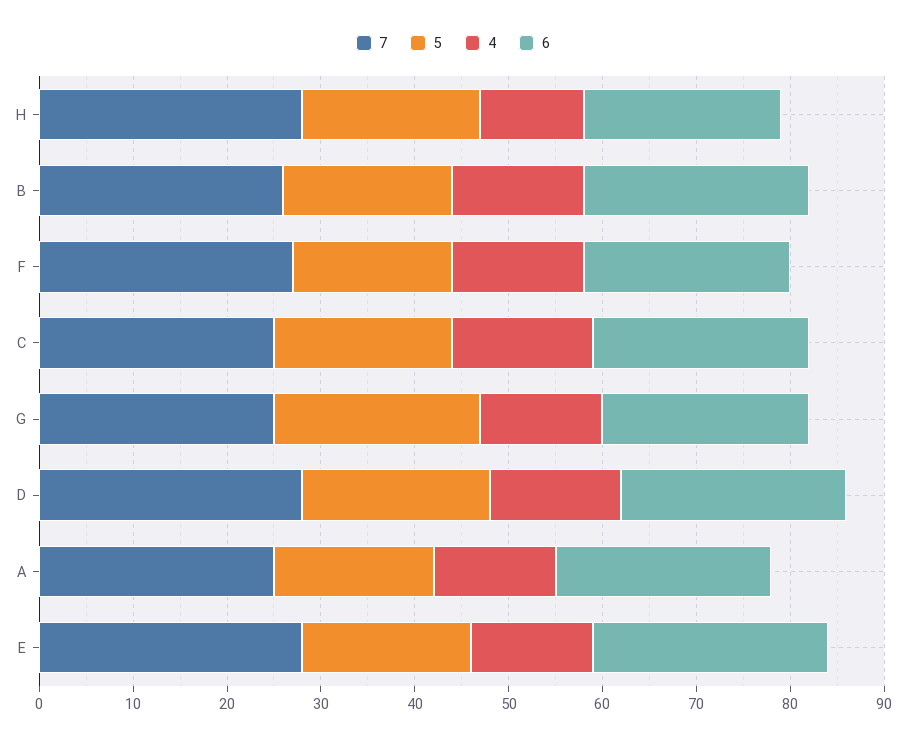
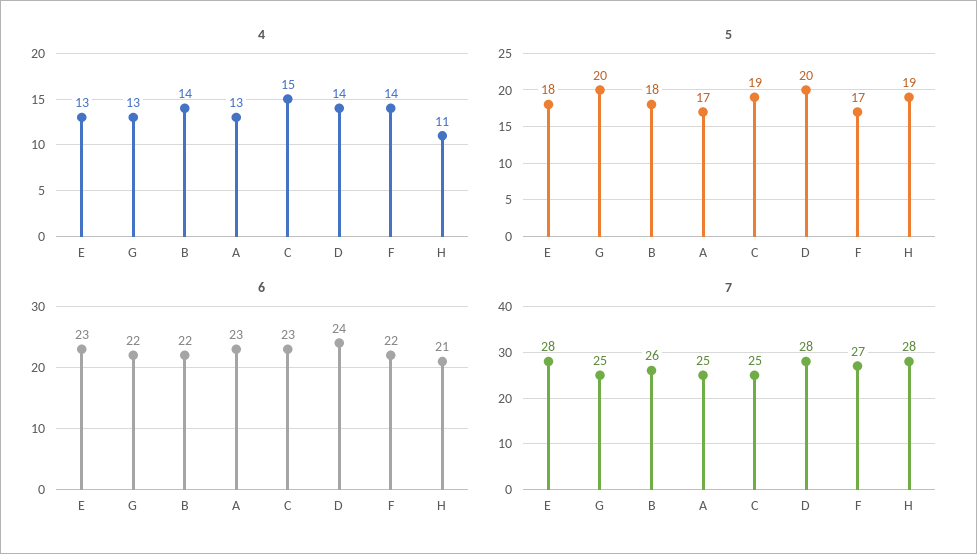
  {
    "7": {
      "H": 28,
      "B": 26,
      "F": 27,
      "C": 25,
      "G": 25,
      "D": 28,
      "A": 25,
      "E": 28
    },
    "5": {
      "H": 19,
      "B": 18,
      "F": 17,
      "C": 19,
-     "G": 22,
+     "G": 20,
      "D": 20,
      "A": 17,
      "E": 18
    },
    "4": {
      "H": 11,
      "B": 14,
      "F": 14,
      "C": 15,
      "G": 13,
      "D": 14,
      "A": 13,
      "E": 13
    },
    "6": {
      "H": 21,
-     "B": 24,
+     "B": 22,
      "F": 22,
      "C": 23,
      "G": 22,
      "D": 24,
      "A": 23,
-     "E": 25
+     "E": 23
    }
  }

